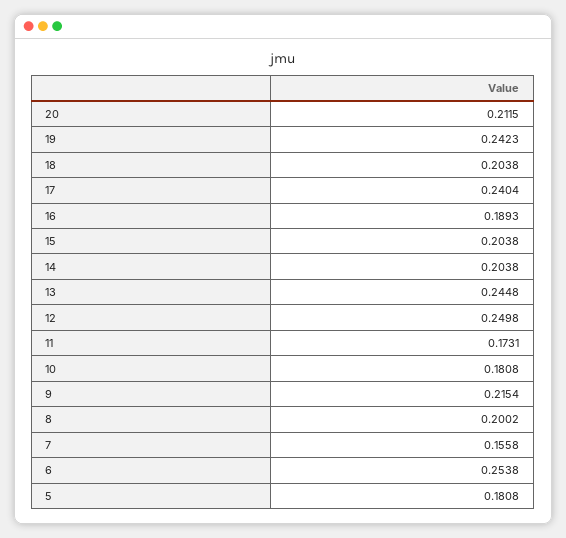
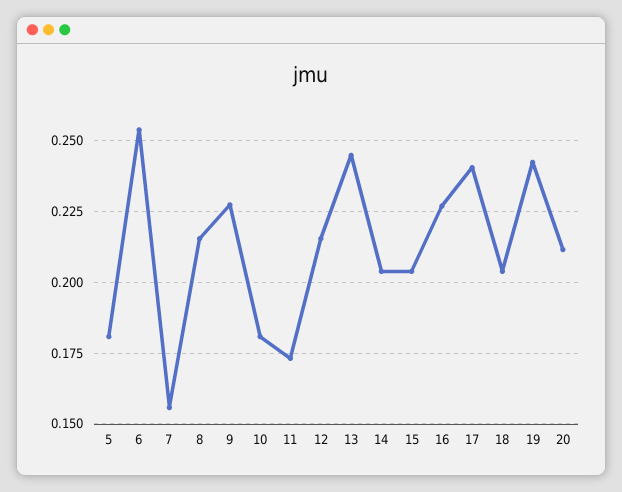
  {
    "20": 0.2115,
    "19": 0.2423,
    "18": 0.2038,
    "17": 0.2404,
-   "16": 0.1893,
+   "16": 0.2275,
    "15": 0.2038,
    "14": 0.2038,
    "13": 0.2448,
-   "12": 0.2498,
+   "12": 0.215,
    "11": 0.1731,
    "10": 0.1808,
-   "9": 0.2154,
+   "9": 0.2275,
-   "8": 0.2002,
+   "8": 0.215,
    "7": 0.1558,
    "6": 0.2538,
    "5": 0.1808
  }

